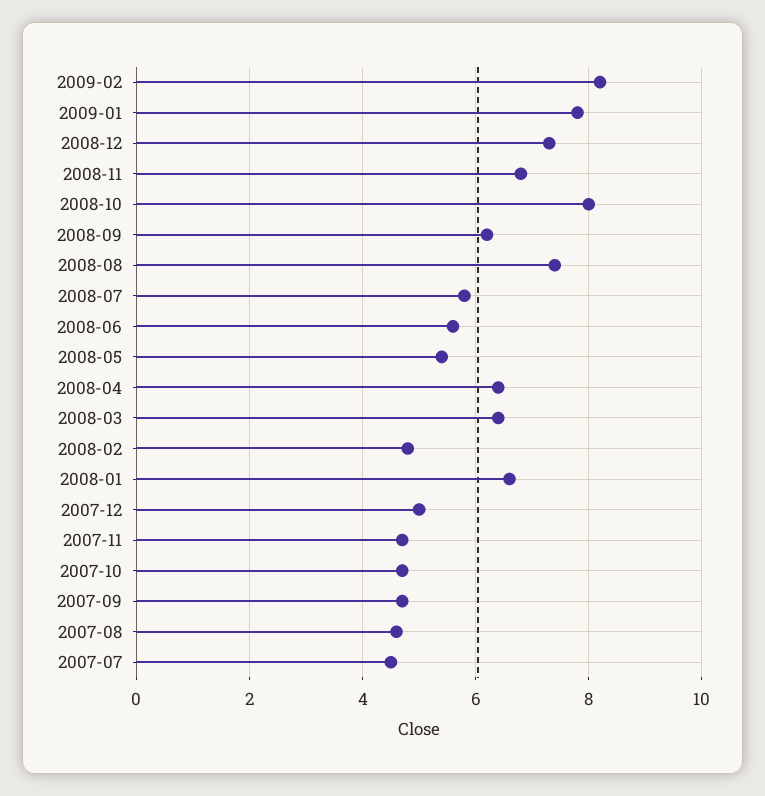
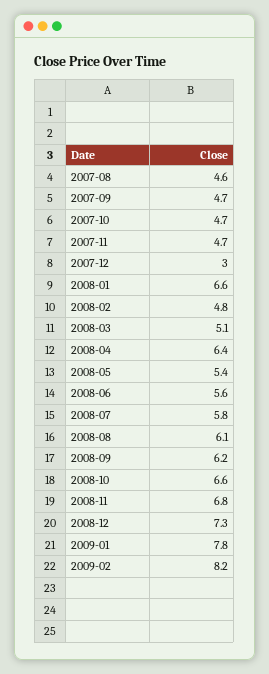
  {
    "2009-02": 8.2,
    "2009-01": 7.8,
    "2008-12": 7.3,
    "2008-11": 6.8,
-   "2008-10": 8,
+   "2008-10": 6.6,
    "2008-09": 6.2,
-   "2008-08": 7.5,
+   "2008-08": 6.1,
    "2008-07": 5.8,
    "2008-06": 5.6,
    "2008-05": 5.4,
    "2008-04": 6.4,
-   "2008-03": 6.5,
+   "2008-03": 5.1,
    "2008-02": 4.8,
    "2008-01": 6.6,
-   "2007-12": 5,
+   "2007-12": 3,
    "2007-11": 4.7,
    "2007-10": 4.7,
    "2007-09": 4.7,
-   "2007-08": 4.6,
+   "2007-08": 4.6
-   "2007-07": 4.5
  }

